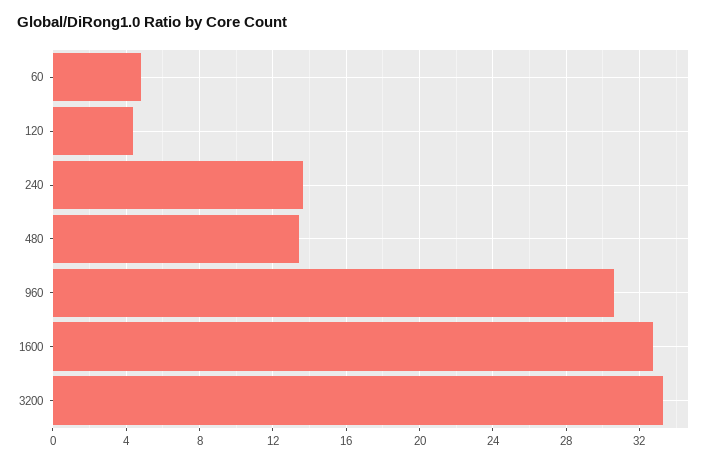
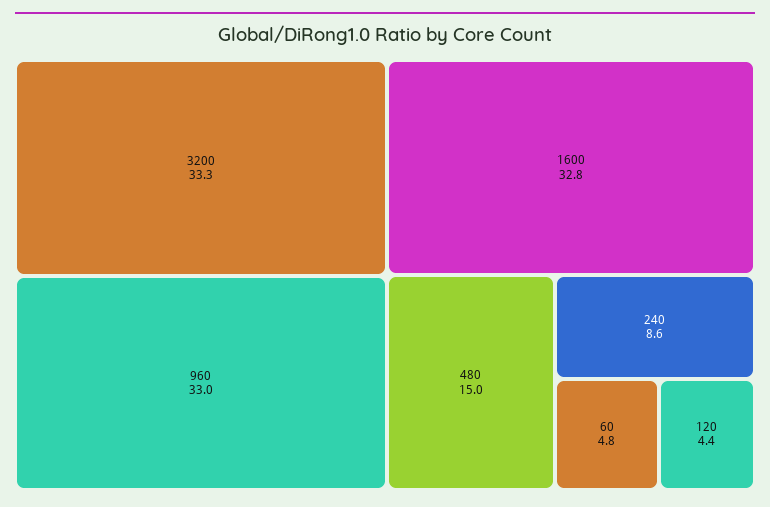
  {
    "60": 4.8,
    "120": 4.4,
-   "240": 13.5,
+   "240": 8.6,
-   "480": 13.5,
+   "480": 15,
-   "960": 30.5,
+   "960": 33,
    "1600": 32.8,
    "3200": 33.3
  }

